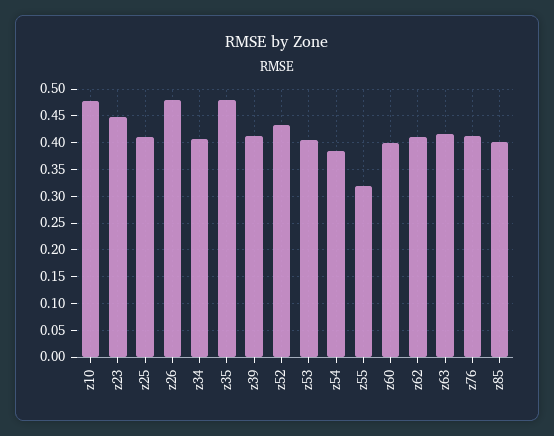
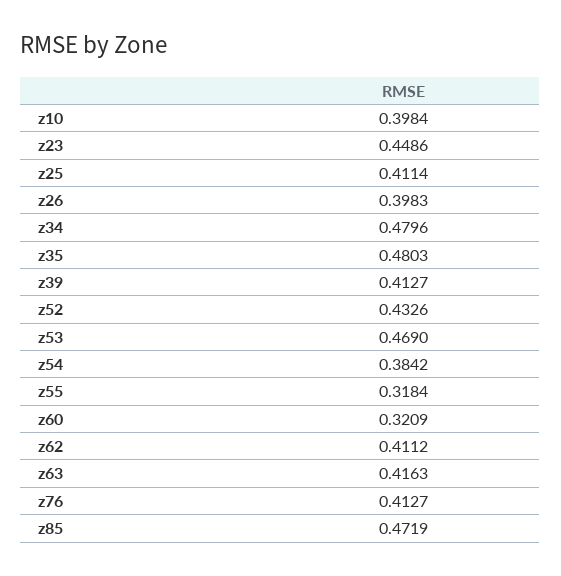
  {
-   "z10": 0.475,
+   "z10": 0.3984,
    "z23": 0.4486,
    "z25": 0.4114,
-   "z26": 0.475,
+   "z26": 0.3983,
-   "z34": 0.4,
+   "z34": 0.4796,
    "z35": 0.4803,
    "z39": 0.4127,
    "z52": 0.4326,
-   "z53": 0.4,
+   "z53": 0.469,
    "z54": 0.3842,
    "z55": 0.3184,
-   "z60": 0.4,
+   "z60": 0.3209,
    "z62": 0.4112,
    "z63": 0.4163,
    "z76": 0.4127,
-   "z85": 0.4
+   "z85": 0.4719
  }

